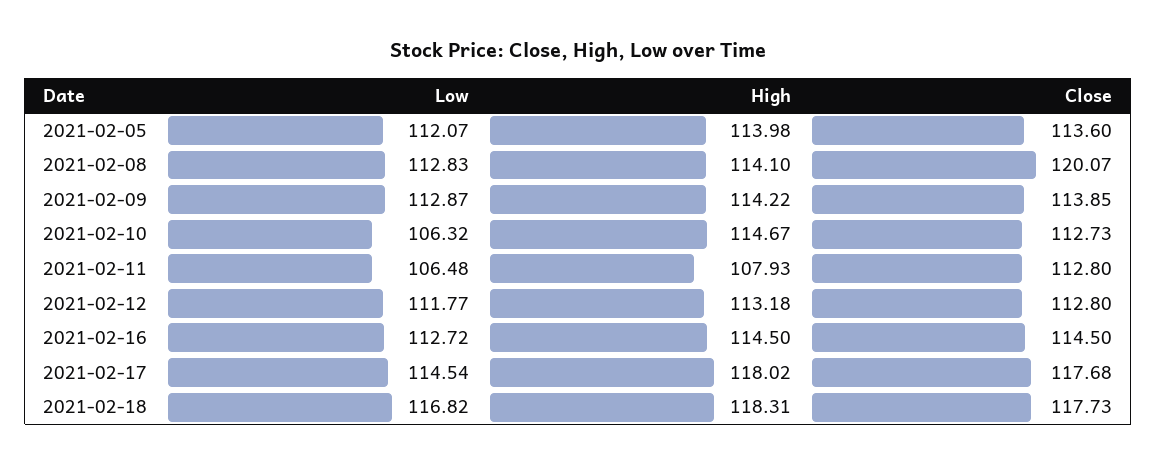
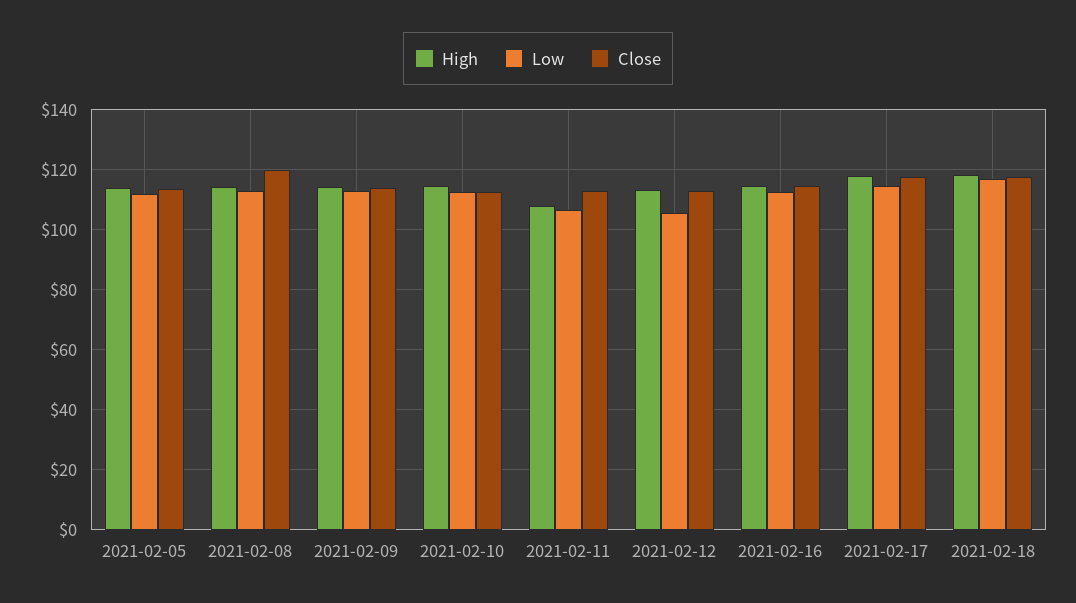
  {
    "Low": {
      "2021-02-05": 112.07,
      "2021-02-08": 112.83,
      "2021-02-09": 112.87,
-     "2021-02-10": 106.32,
+     "2021-02-10": 112,
      "2021-02-11": 106.48,
-     "2021-02-12": 111.77,
+     "2021-02-12": 106,
      "2021-02-16": 112.72,
      "2021-02-17": 114.54,
      "2021-02-18": 116.82
    },
    "High": {
      "2021-02-05": 113.98,
      "2021-02-08": 114.1,
      "2021-02-09": 114.22,
      "2021-02-10": 114.67,
      "2021-02-11": 107.93,
      "2021-02-12": 113.18,
      "2021-02-16": 114.5,
      "2021-02-17": 118.02,
      "2021-02-18": 118.31
    },
    "Close": {
      "2021-02-05": 113.6,
      "2021-02-08": 120.07,
      "2021-02-09": 113.85,
      "2021-02-10": 112.73,
      "2021-02-11": 112.8,
      "2021-02-12": 112.8,
      "2021-02-16": 114.5,
      "2021-02-17": 117.68,
      "2021-02-18": 117.73
    }
  }

